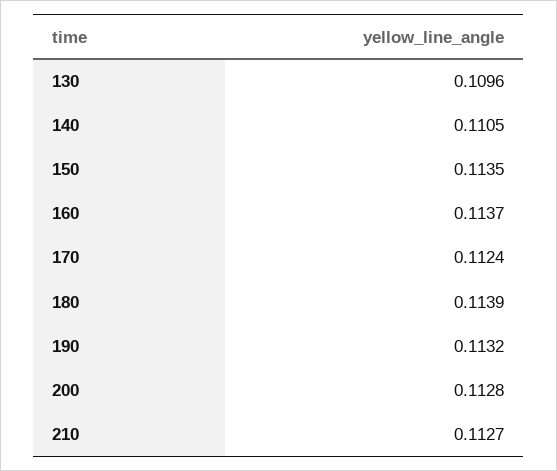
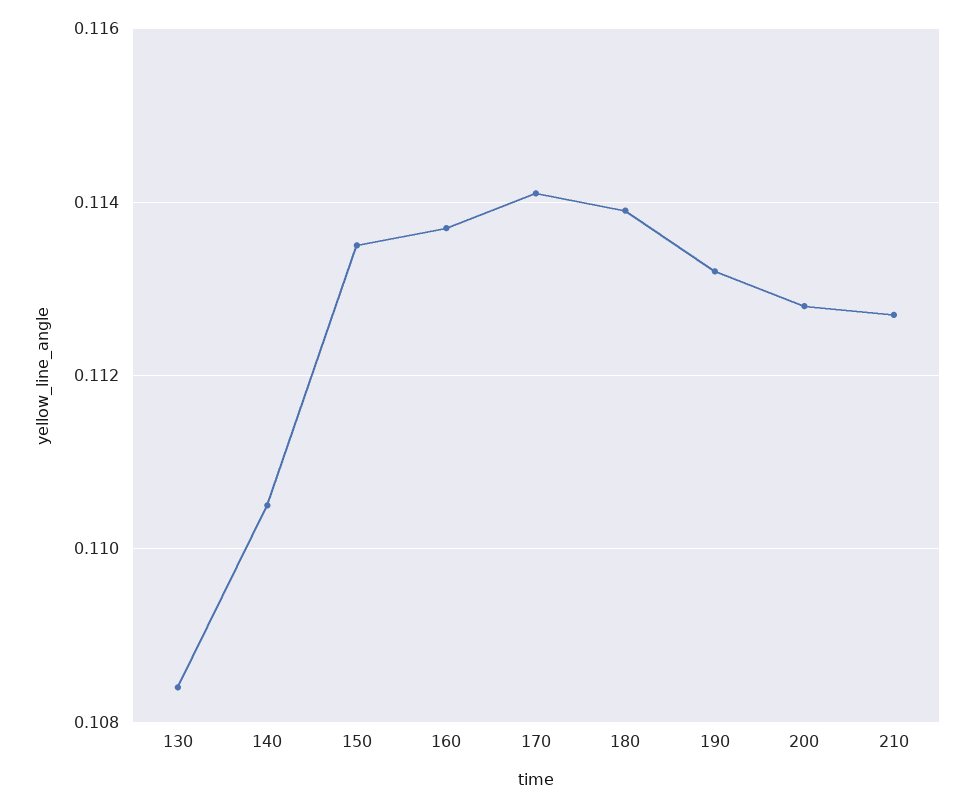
  {
-   "130": 0.1096,
+   "130": 0.1085,
    "140": 0.1105,
    "150": 0.1135,
    "160": 0.1137,
-   "170": 0.1124,
+   "170": 0.114,
    "180": 0.1139,
    "190": 0.1132,
    "200": 0.1128,
    "210": 0.1127
  }

